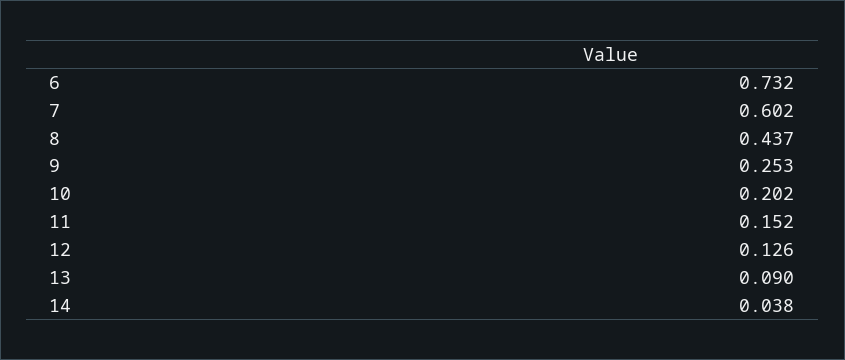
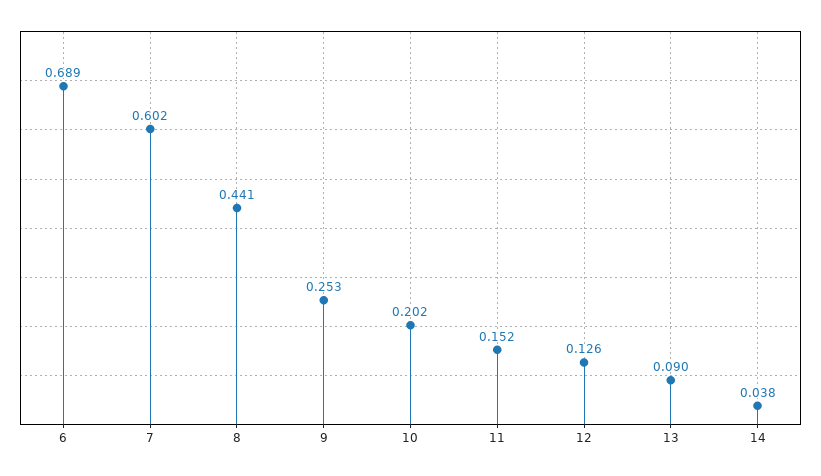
  {
-   "6": 0.732,
+   "6": 0.689,
    "7": 0.602,
-   "8": 0.437,
+   "8": 0.441,
    "9": 0.253,
    "10": 0.202,
    "11": 0.152,
    "12": 0.126,
    "13": 0.09,
    "14": 0.038
  }

